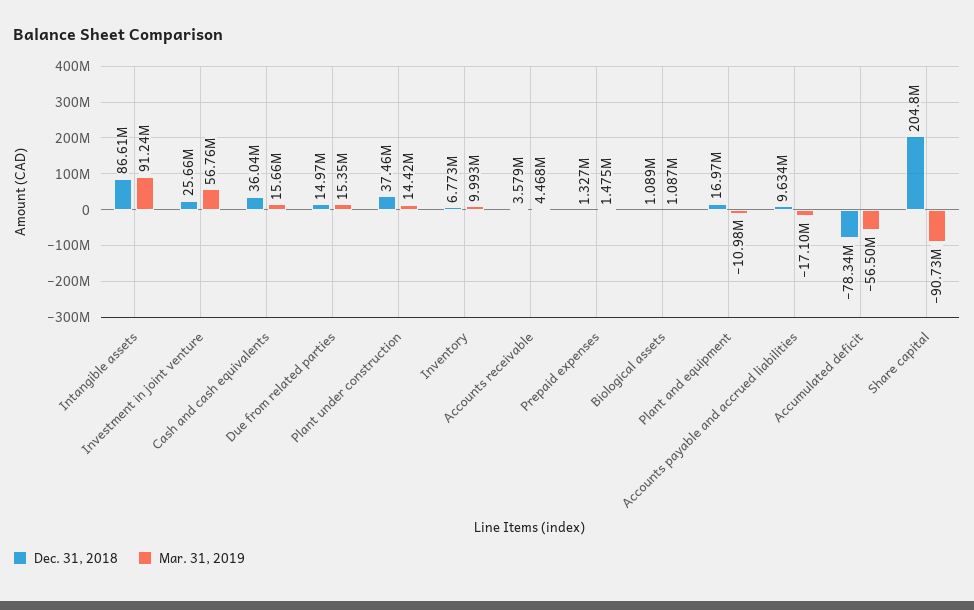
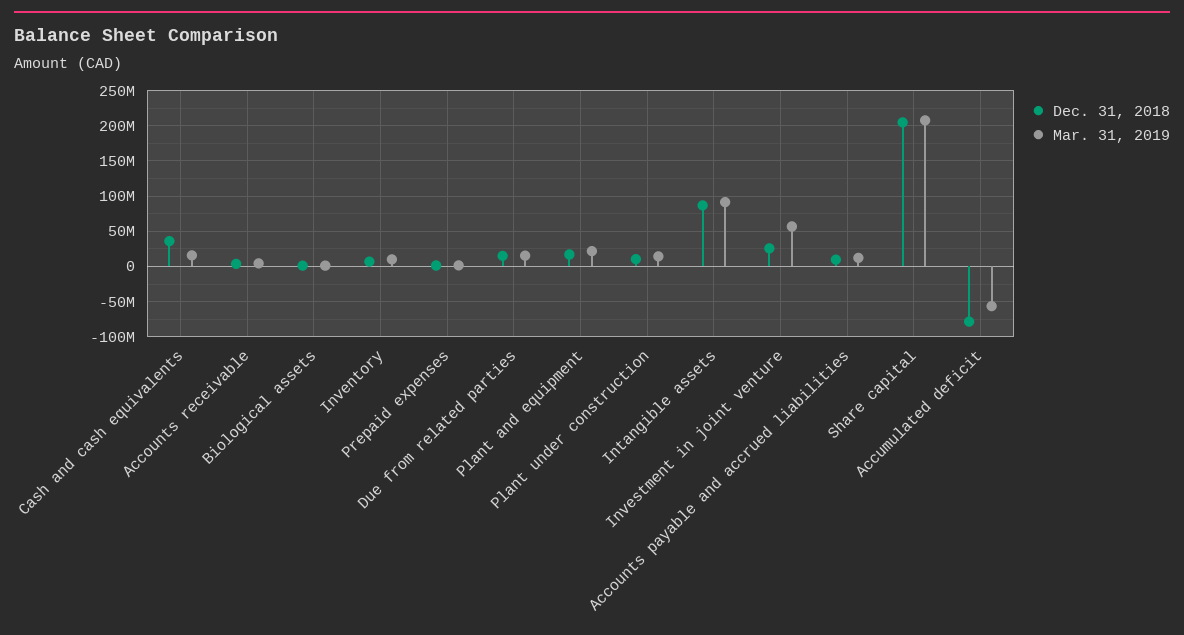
  {
    "Dec. 31, 2018": {
      "Intangible assets": 86610000,
      "Investment in joint venture": 25660000,
      "Cash and cash equivalents": 36040000,
      "Due from related parties": 14970000,
-     "Plant under construction": 37460000,
+     "Plant under construction": 10000000,
      "Inventory": 6773000,
      "Accounts receivable": 3579000,
      "Prepaid expenses": 1327000,
      "Biological assets": 1089000,
      "Plant and equipment": 16970000,
      "Accounts payable and accrued liabilities": 9634000,
      "Accumulated deficit": -78340000,
      "Share capital": 204800000
    },
    "Mar. 31, 2019": {
      "Intangible assets": 91240000,
      "Investment in joint venture": 56760000,
      "Cash and cash equivalents": 15660000,
      "Due from related parties": 15350000,
      "Plant under construction": 14420000,
      "Inventory": 9993000,
      "Accounts receivable": 4468000,
      "Prepaid expenses": 1475000,
      "Biological assets": 1087000,
-     "Plant and equipment": -10980000,
+     "Plant and equipment": 20000000,
-     "Accounts payable and accrued liabilities": -17100000,
+     "Accounts payable and accrued liabilities": 10000000,
      "Accumulated deficit": -56500000,
-     "Share capital": -90730000
+     "Share capital": 210000000
    }
  }

